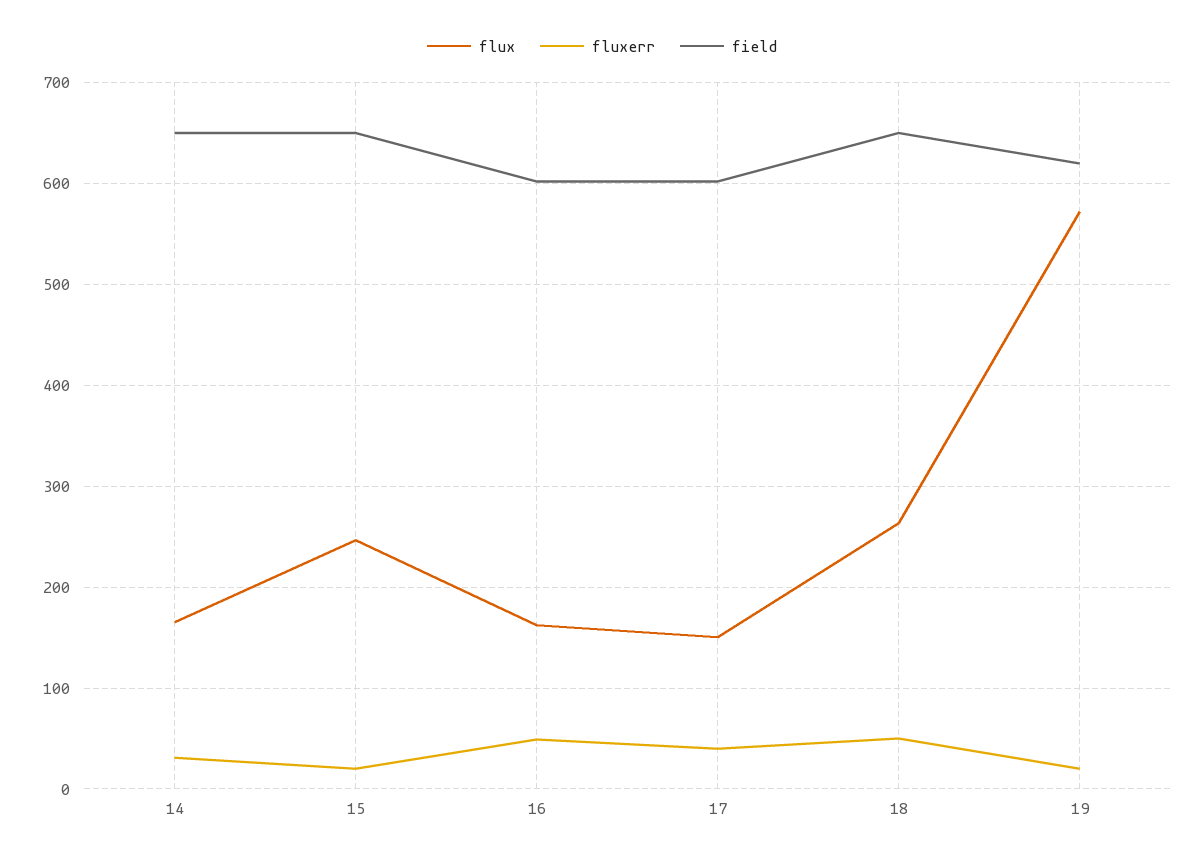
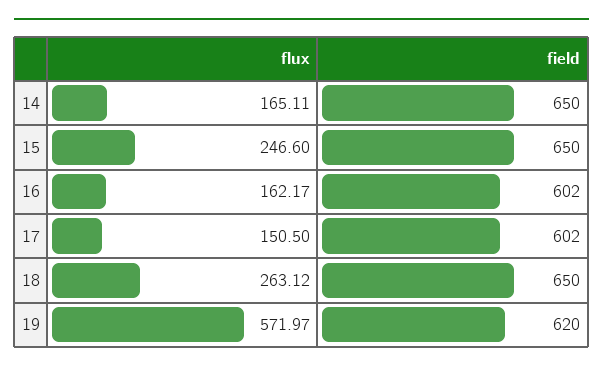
  {
    "flux": {
      "14": 165.11,
      "15": 246.6,
      "16": 162.17,
      "17": 150.5,
      "18": 263.12,
      "19": 571.97
    },
-   "fluxerr": {
-     "14": 30,
-     "15": 20,
-     "16": 50,
-     "17": 40,
-     "18": 50,
-     "19": 20
-   },
    "field": {
      "14": 650,
      "15": 650,
      "16": 602,
      "17": 602,
      "18": 650,
      "19": 620
    }
  }

